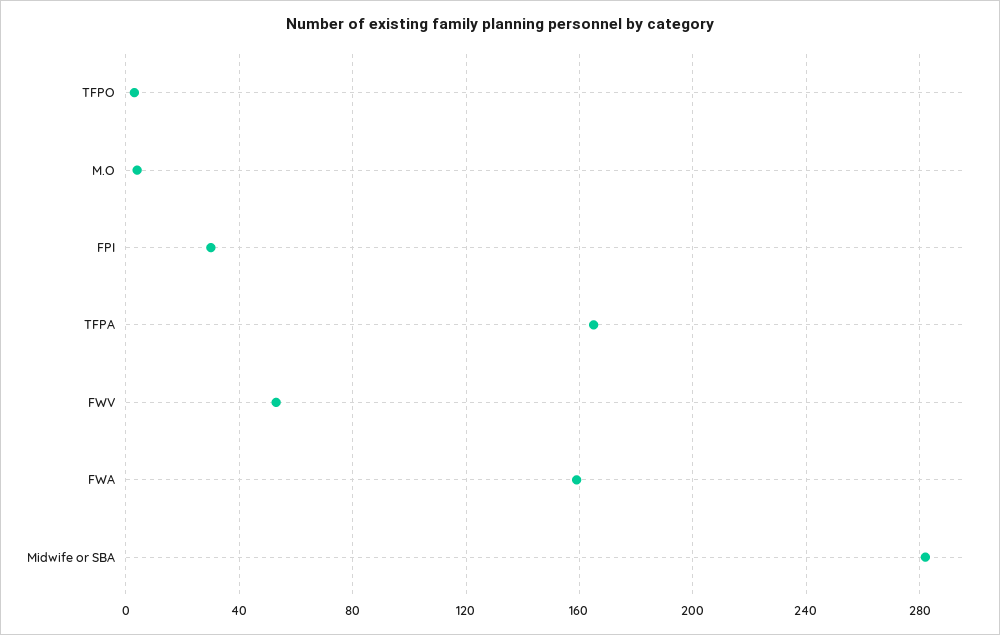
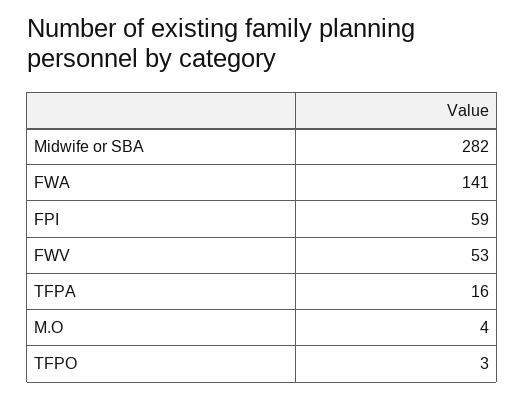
  {
    "TFPO": 3,
    "M.O": 4,
-   "FPI": 30,
+   "FPI": 59,
-   "TFPA": 165,
+   "TFPA": 16,
    "FWV": 53,
-   "FWA": 160,
+   "FWA": 141,
    "Midwife or SBA": 282
  }

